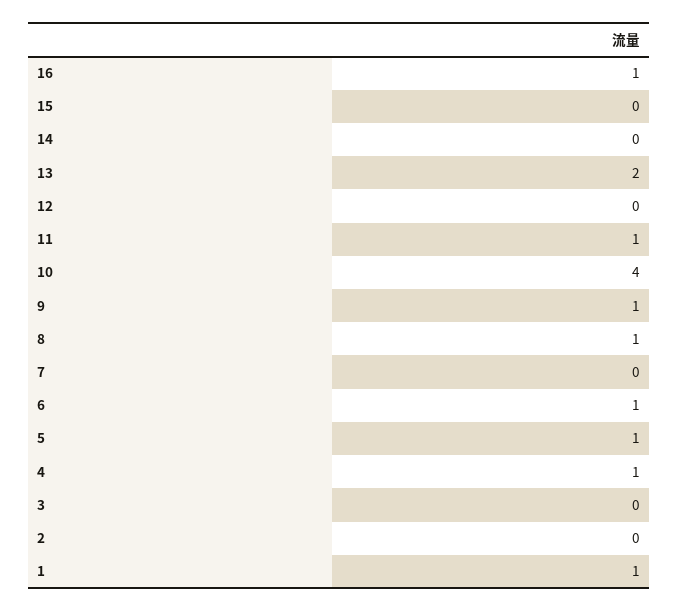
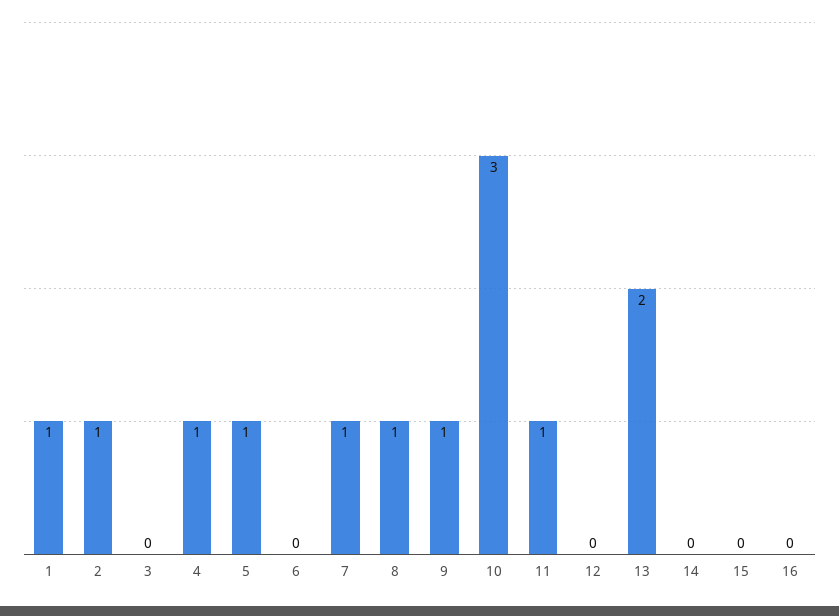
  {
-   "16": 1,
+   "16": 0,
    "15": 0,
    "14": 0,
    "13": 2,
    "12": 0,
    "11": 1,
-   "10": 4,
+   "10": 3,
    "9": 1,
    "8": 1,
-   "7": 0,
+   "7": 1,
-   "6": 1,
+   "6": 0,
    "5": 1,
    "4": 1,
    "3": 0,
-   "2": 0,
+   "2": 1,
    "1": 1
  }

